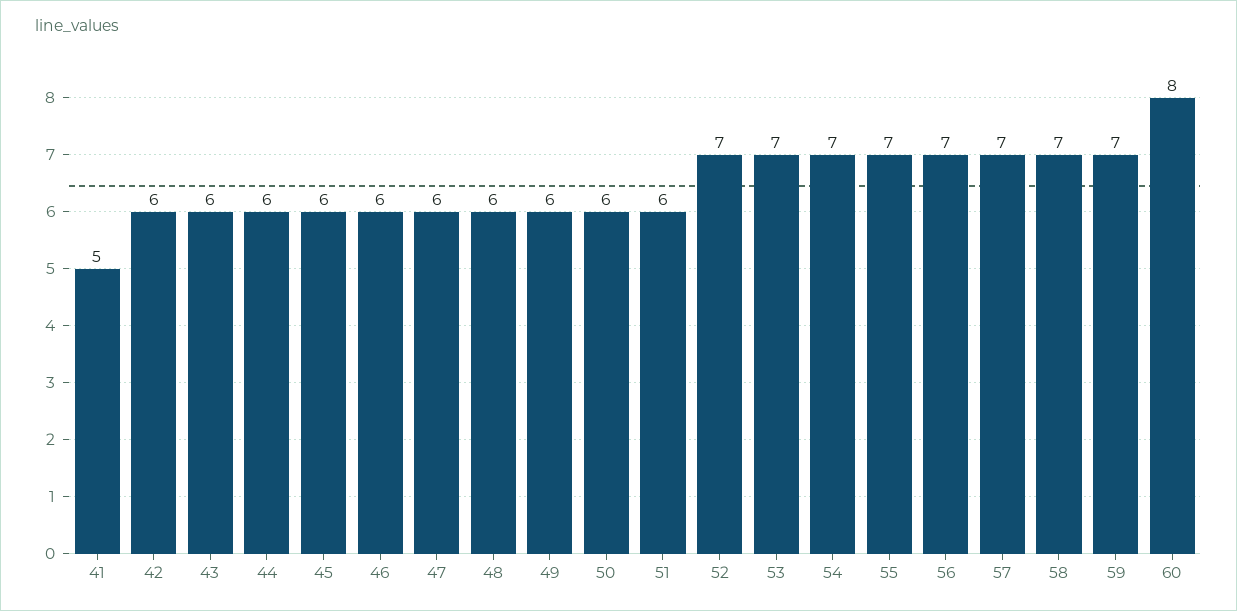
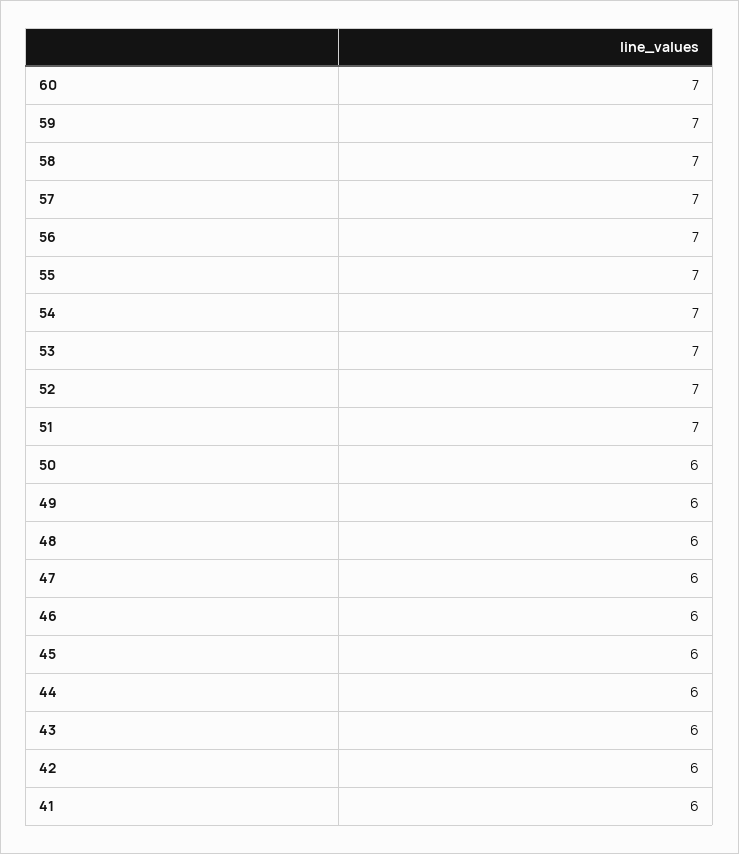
  {
-   "41": 5,
+   "41": 6,
    "42": 6,
    "43": 6,
    "44": 6,
    "45": 6,
    "46": 6,
    "47": 6,
    "48": 6,
    "49": 6,
    "50": 6,
-   "51": 6,
+   "51": 7,
    "52": 7,
    "53": 7,
    "54": 7,
    "55": 7,
    "56": 7,
    "57": 7,
    "58": 7,
    "59": 7,
-   "60": 8
+   "60": 7
  }

